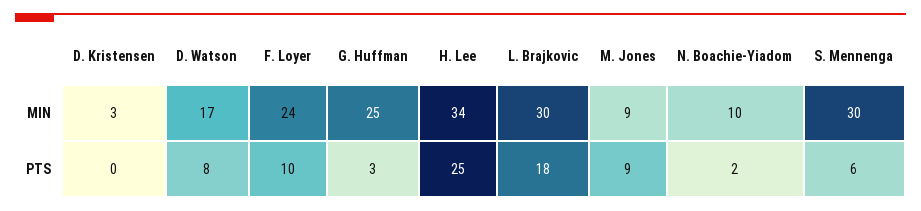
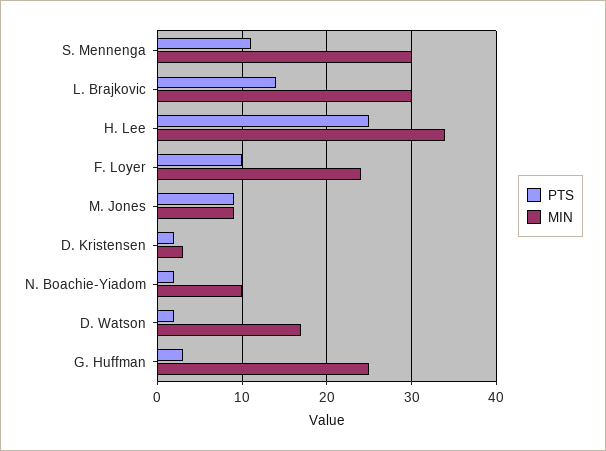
  {
    "MIN": {
      "D. Kristensen": 3,
      "D. Watson": 17,
      "F. Loyer": 24,
      "G. Huffman": 25,
      "H. Lee": 34,
      "L. Brajkovic": 30,
      "M. Jones": 9,
      "N. Boachie-Yiadom": 10,
      "S. Mennenga": 30
    },
    "PTS": {
-     "D. Kristensen": 0,
+     "D. Kristensen": 2,
-     "D. Watson": 8,
+     "D. Watson": 2,
      "F. Loyer": 10,
      "G. Huffman": 3,
      "H. Lee": 25,
-     "L. Brajkovic": 18,
+     "L. Brajkovic": 14,
      "M. Jones": 9,
      "N. Boachie-Yiadom": 2,
-     "S. Mennenga": 6
+     "S. Mennenga": 11
    }
  }

